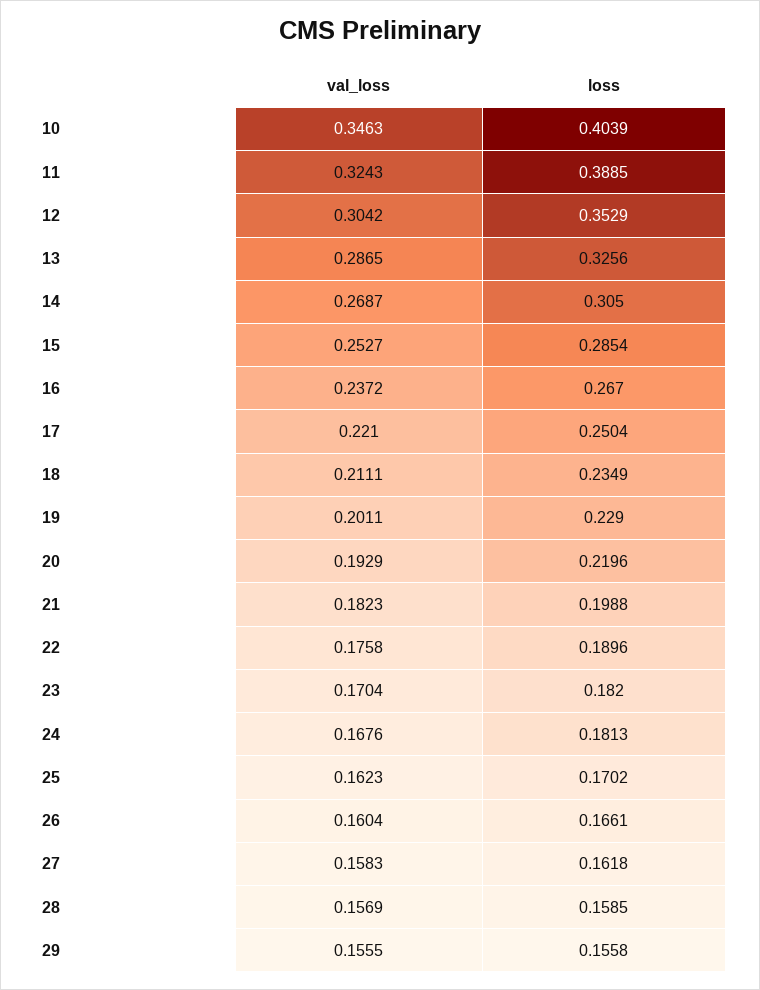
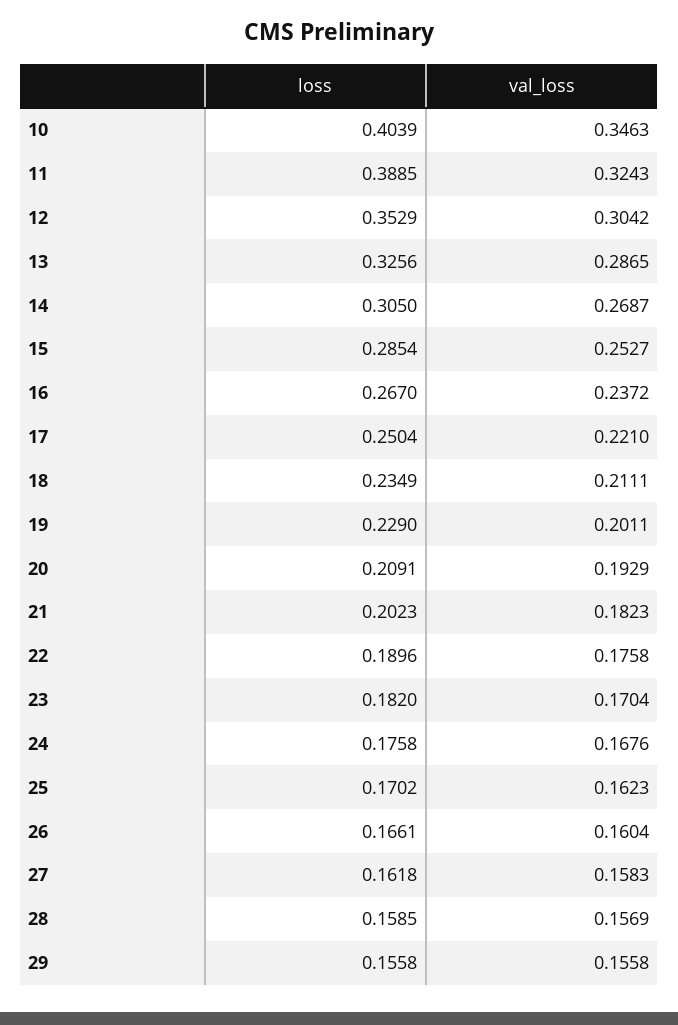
  {
    "val_loss": {
      "10": 0.3463,
      "11": 0.3243,
      "12": 0.3042,
      "13": 0.2865,
      "14": 0.2687,
      "15": 0.2527,
      "16": 0.2372,
      "17": 0.221,
      "18": 0.2111,
      "19": 0.2011,
      "20": 0.1929,
      "21": 0.1823,
      "22": 0.1758,
      "23": 0.1704,
      "24": 0.1676,
      "25": 0.1623,
      "26": 0.1604,
      "27": 0.1583,
      "28": 0.1569,
-     "29": 0.1555
+     "29": 0.1558
    },
    "loss": {
      "10": 0.4039,
      "11": 0.3885,
      "12": 0.3529,
      "13": 0.3256,
      "14": 0.305,
      "15": 0.2854,
      "16": 0.267,
      "17": 0.2504,
      "18": 0.2349,
      "19": 0.229,
-     "20": 0.2196,
+     "20": 0.2091,
-     "21": 0.1988,
+     "21": 0.2023,
      "22": 0.1896,
      "23": 0.182,
-     "24": 0.1813,
+     "24": 0.1758,
      "25": 0.1702,
      "26": 0.1661,
      "27": 0.1618,
      "28": 0.1585,
      "29": 0.1558
    }
  }

